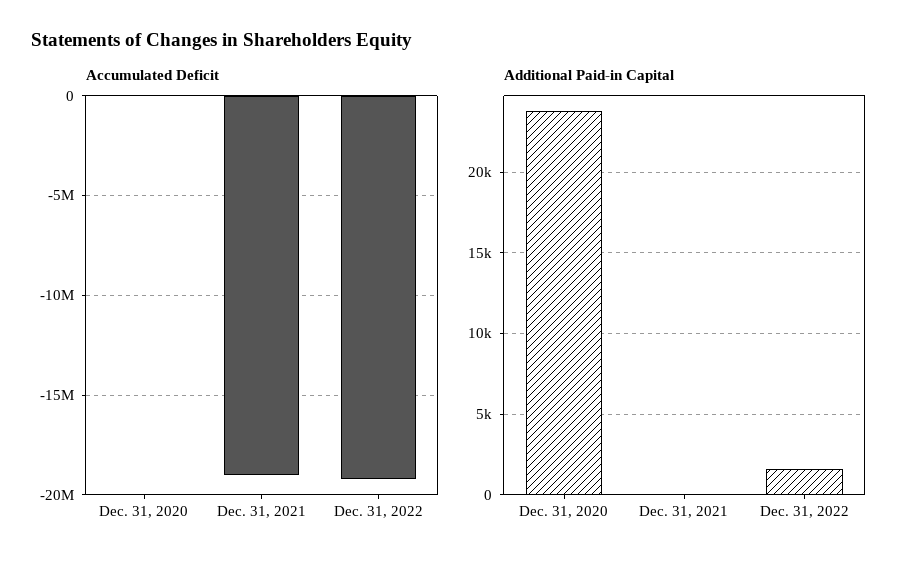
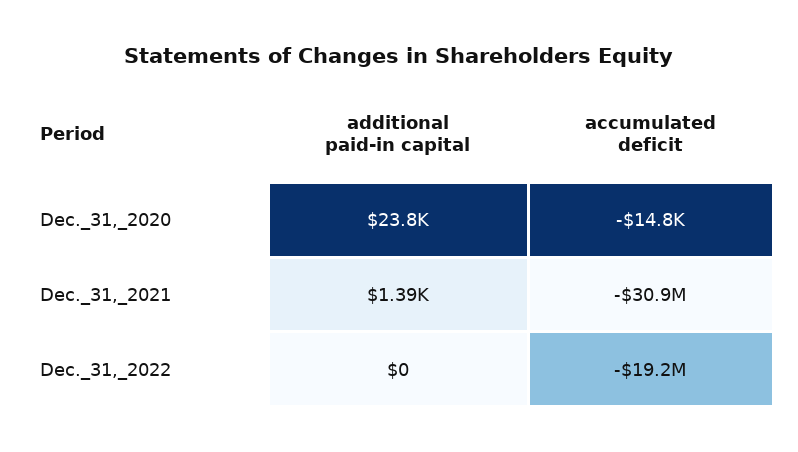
  {
    "Accumulated Deficit": {
      "Dec. 31, 2020": -14800,
-     "Dec. 31, 2021": -19000000,
+     "Dec. 31, 2021": -30900000,
      "Dec. 31, 2022": -19200000
    },
    "Additional Paid-in Capital": {
      "Dec. 31, 2020": 23800,
-     "Dec. 31, 2021": 0,
+     "Dec. 31, 2021": 1390,
-     "Dec. 31, 2022": 1500
+     "Dec. 31, 2022": 0
    }
  }

